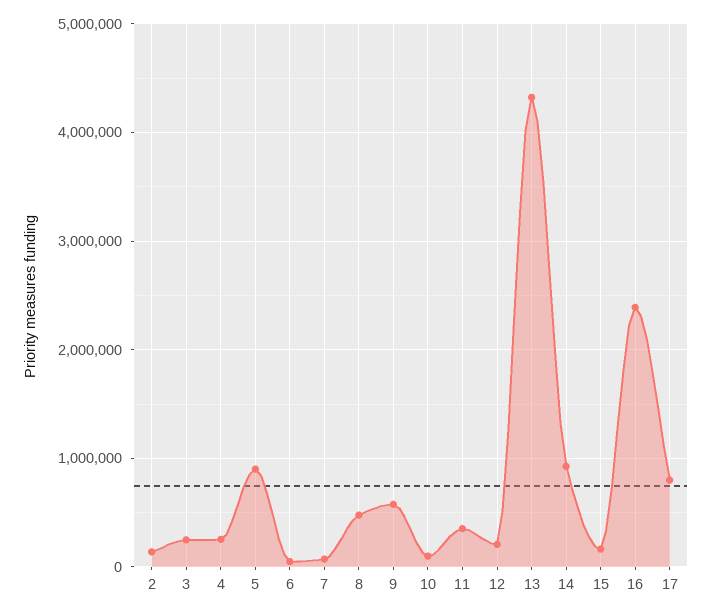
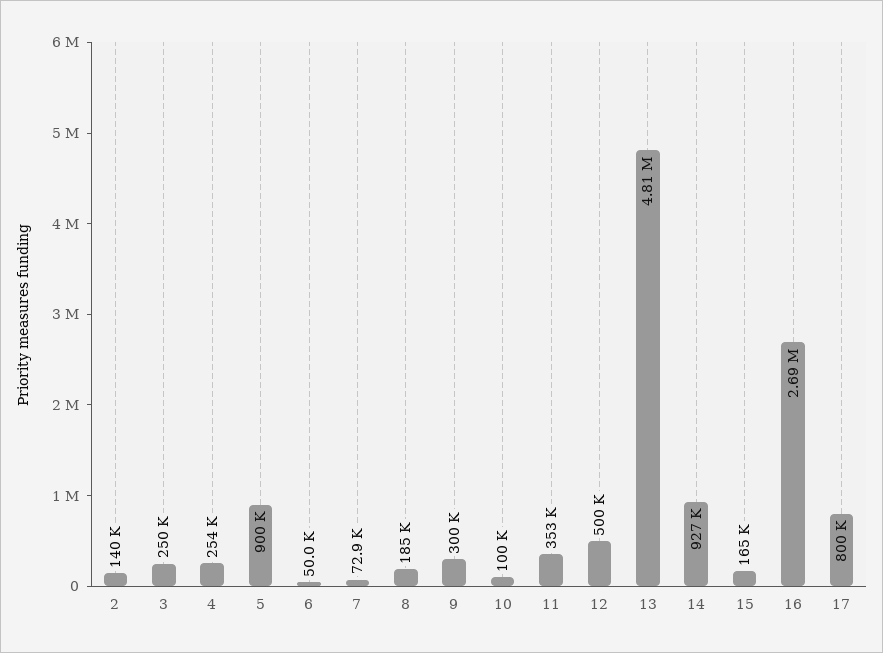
  {
    "2": 140000,
    "3": 250000,
    "4": 254000,
    "5": 900000,
    "6": 50000,
    "7": 72900,
-   "8": 500000,
+   "8": 185000,
-   "9": 600000,
+   "9": 300000,
    "10": 100000,
    "11": 353000,
-   "12": 200000,
+   "12": 500000,
-   "13": 4300000,
+   "13": 4810000,
    "14": 927000,
    "15": 165000,
-   "16": 2400000,
+   "16": 2690000,
    "17": 800000
  }

